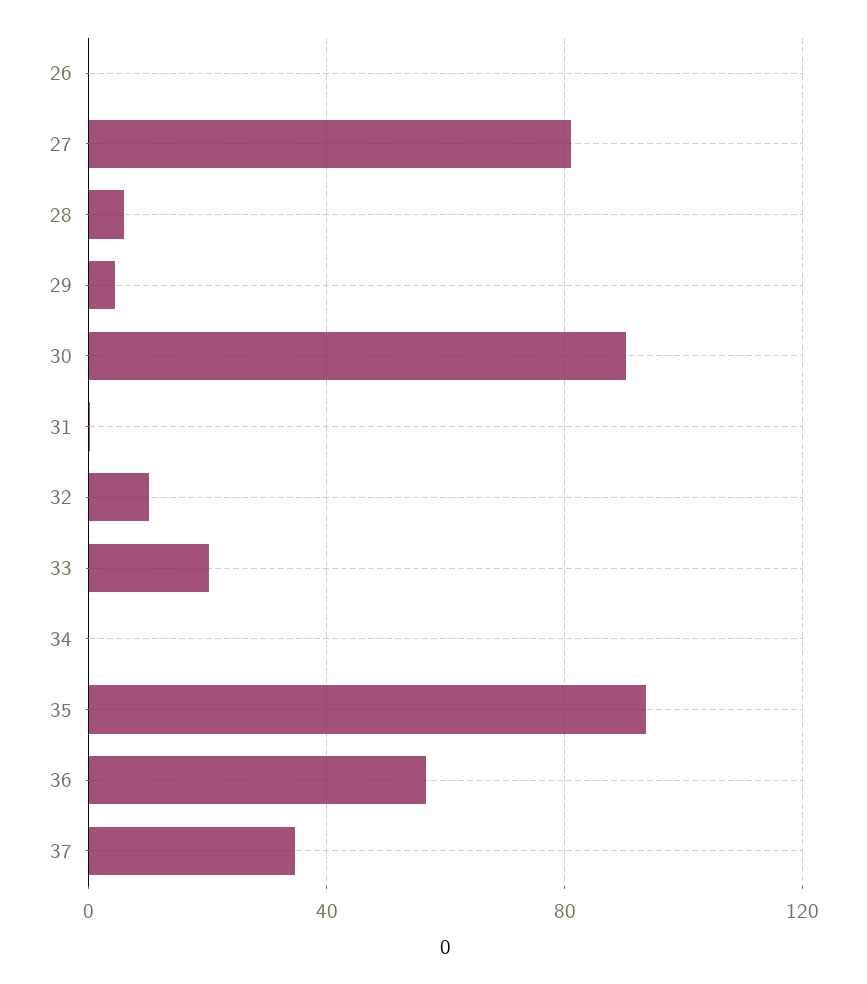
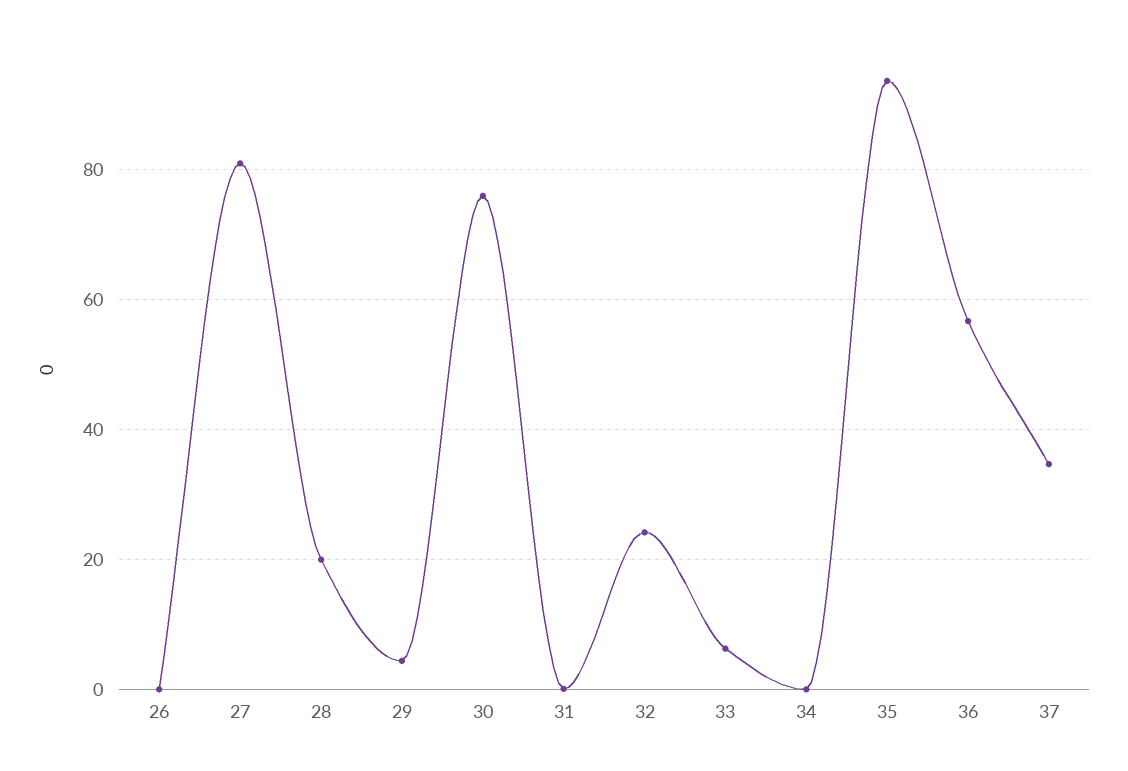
  {
    "26": 0,
    "27": 82,
-   "28": 5,
+   "28": 20,
    "29": 4,
-   "30": 90,
+   "30": 76,
    "31": 0,
-   "32": 10,
+   "32": 24,
-   "33": 20,
+   "33": 6,
    "34": 0,
    "35": 94,
    "36": 56,
    "37": 34
  }

